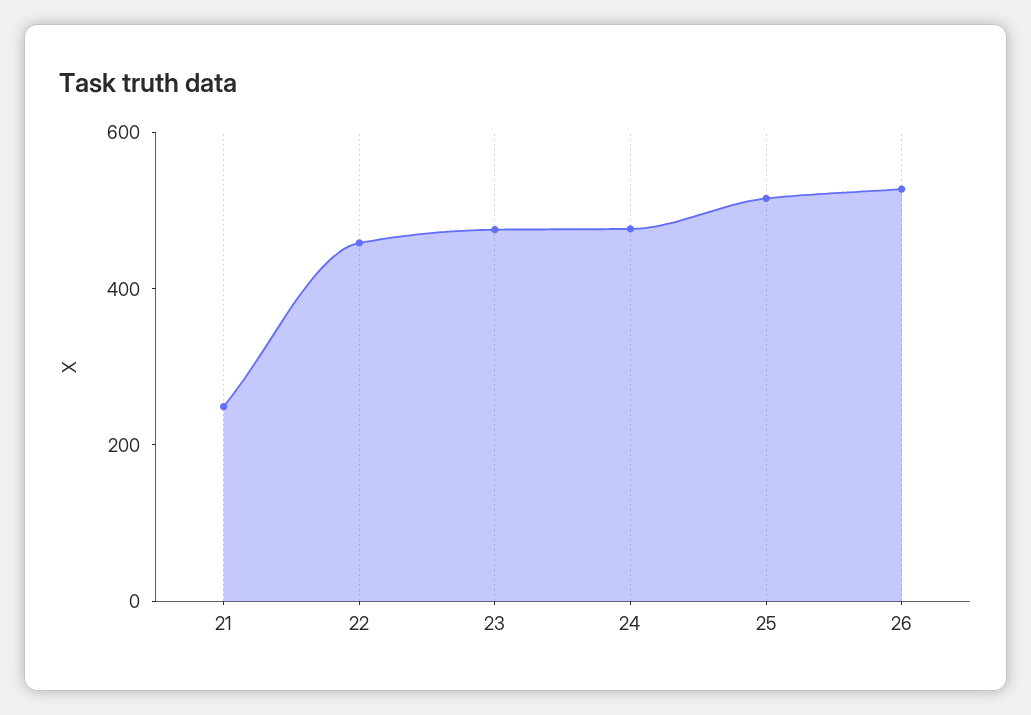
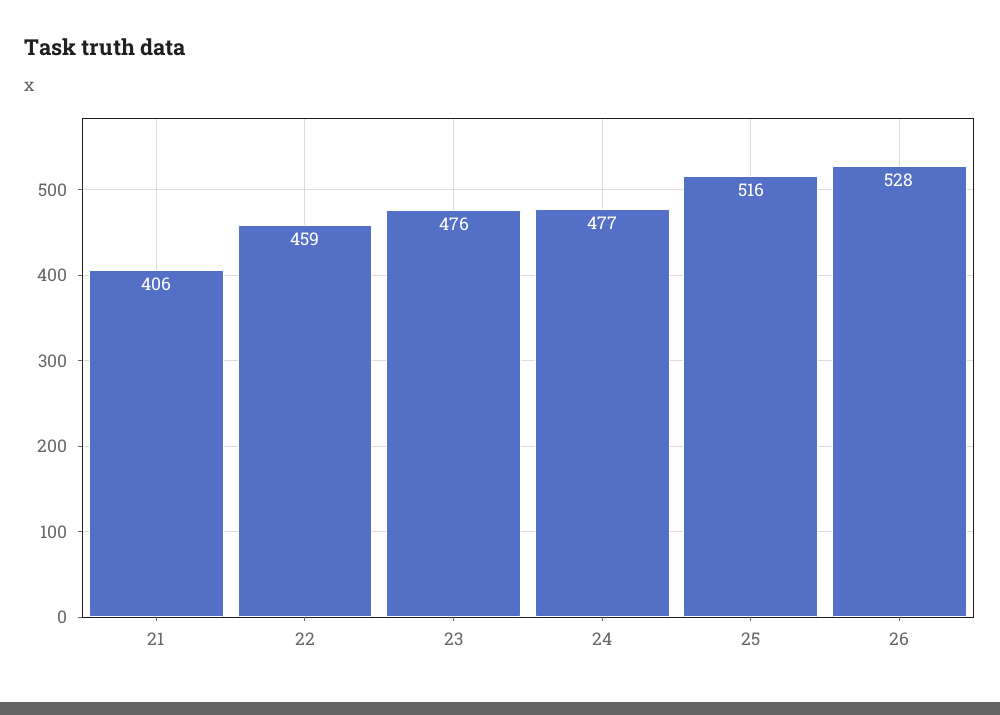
  {
-   "21": 250,
+   "21": 406,
    "22": 459,
    "23": 476,
    "24": 477,
    "25": 516,
    "26": 528
  }

